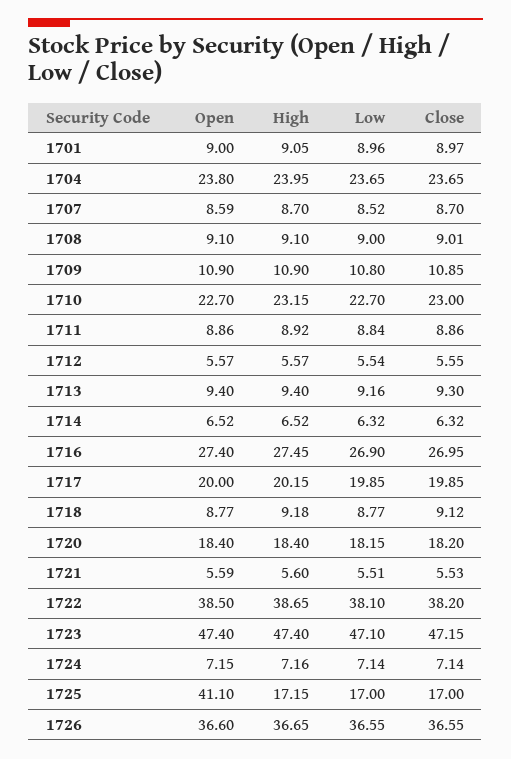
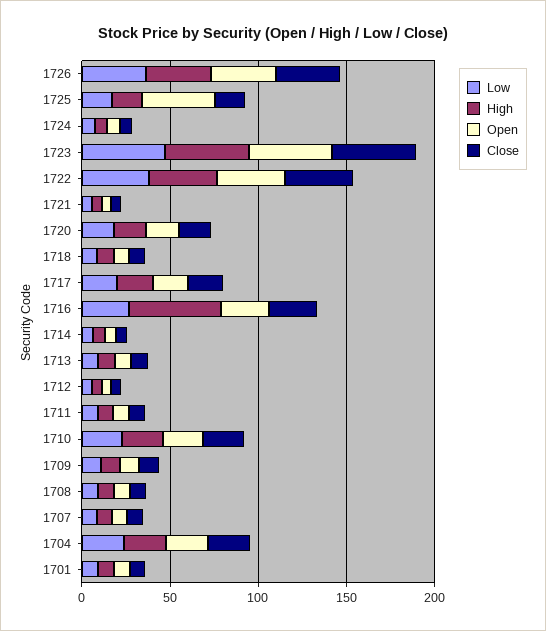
  {
    "Open": {
      "1701": 9,
      "1704": 23.8,
      "1707": 8.59,
      "1708": 9.1,
      "1709": 10.9,
      "1710": 22.7,
      "1711": 8.86,
      "1712": 5.57,
      "1713": 9.4,
      "1714": 6.52,
      "1716": 27.4,
      "1717": 20,
      "1718": 8.77,
      "1720": 18.4,
      "1721": 5.59,
      "1722": 38.5,
      "1723": 47.4,
      "1724": 7.15,
      "1725": 41.1,
      "1726": 36.6
    },
    "High": {
      "1701": 9.05,
      "1704": 23.95,
      "1707": 8.7,
      "1708": 9.1,
      "1709": 10.9,
      "1710": 23.15,
      "1711": 8.92,
      "1712": 5.57,
      "1713": 9.4,
      "1714": 6.52,
-     "1716": 27.45,
+     "1716": 50,
      "1717": 20.15,
      "1718": 9.18,
      "1720": 18.4,
      "1721": 5.6,
      "1722": 38.65,
      "1723": 47.4,
      "1724": 7.16,
      "1725": 17.15,
      "1726": 36.65
    },
    "Low": {
      "1701": 8.96,
      "1704": 23.65,
      "1707": 8.52,
      "1708": 9,
      "1709": 10.8,
      "1710": 22.7,
      "1711": 8.84,
      "1712": 5.54,
      "1713": 9.16,
      "1714": 6.32,
      "1716": 26.9,
      "1717": 19.85,
      "1718": 8.77,
      "1720": 18.15,
      "1721": 5.51,
      "1722": 38.1,
      "1723": 47.1,
      "1724": 7.14,
      "1725": 17,
      "1726": 36.55
    },
    "Close": {
      "1701": 8.97,
      "1704": 23.65,
      "1707": 8.7,
      "1708": 9.01,
      "1709": 10.85,
      "1710": 23,
      "1711": 8.86,
      "1712": 5.55,
      "1713": 9.3,
      "1714": 6.32,
      "1716": 26.95,
      "1717": 19.85,
      "1718": 9.12,
      "1720": 18.2,
      "1721": 5.53,
      "1722": 38.2,
      "1723": 47.15,
      "1724": 7.14,
      "1725": 17,
      "1726": 36.55
    }
  }

